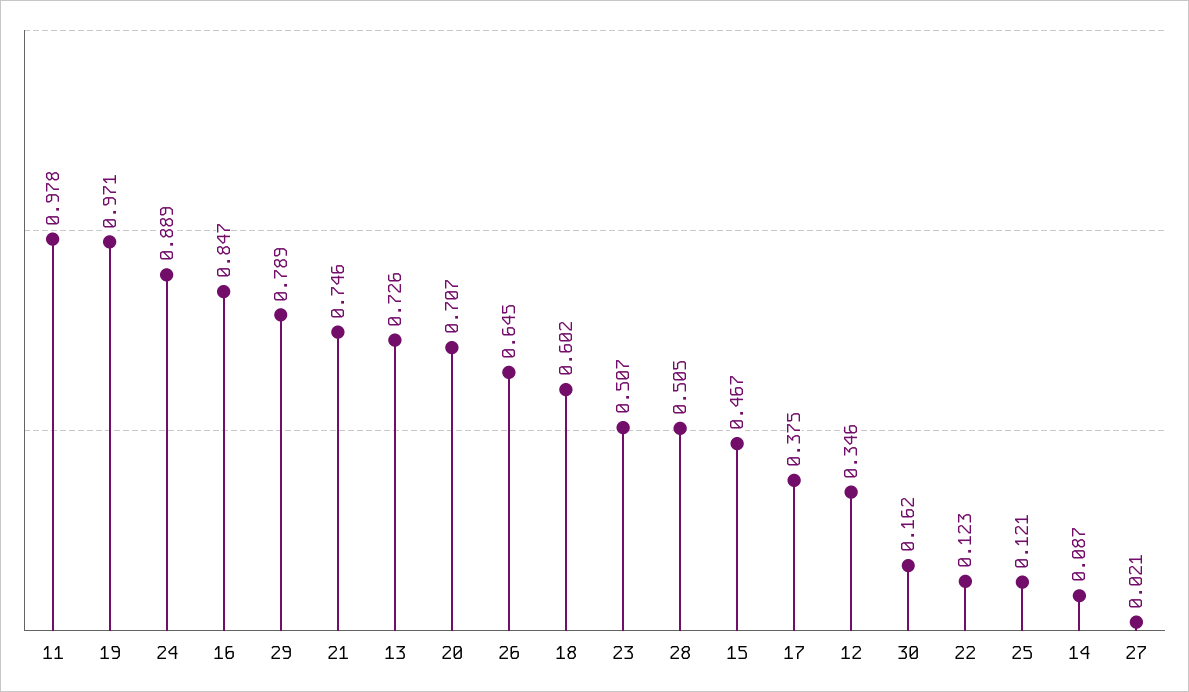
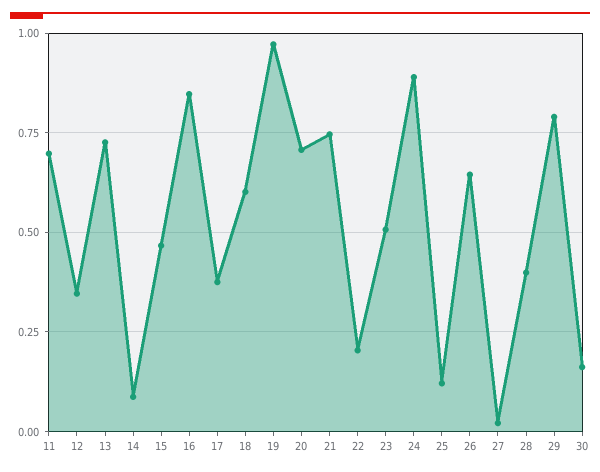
  {
-   "11": 0.978,
+   "11": 0.7,
    "19": 0.971,
    "24": 0.889,
    "16": 0.847,
    "29": 0.789,
    "21": 0.746,
    "13": 0.726,
    "20": 0.707,
    "26": 0.645,
    "18": 0.602,
    "23": 0.507,
-   "28": 0.505,
+   "28": 0.4,
    "15": 0.467,
    "17": 0.375,
    "12": 0.346,
    "30": 0.162,
-   "22": 0.123,
+   "22": 0.2,
    "25": 0.121,
    "14": 0.087,
    "27": 0.021
  }

